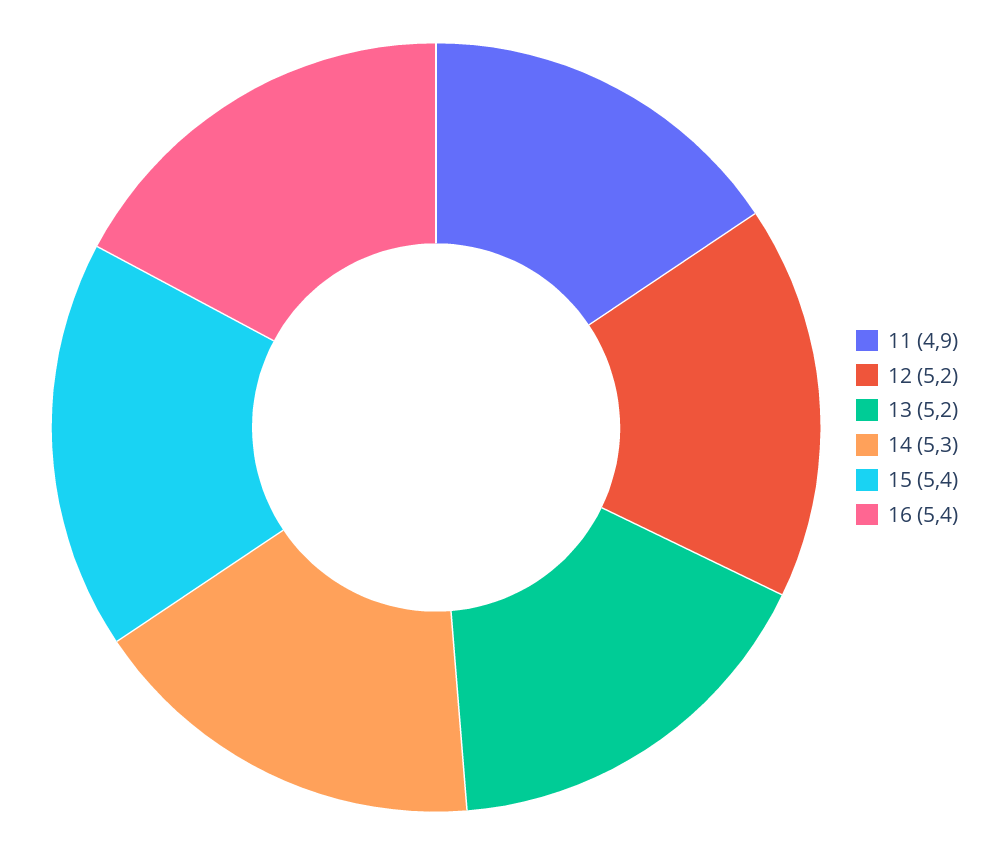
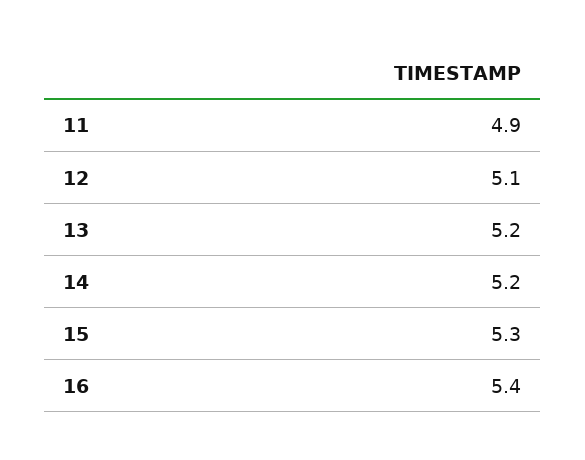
  {
    "11": 4.9,
-   "12": 5.2,
+   "12": 5.1,
    "13": 5.2,
-   "14": 5.3,
+   "14": 5.2,
-   "15": 5.4,
+   "15": 5.3,
    "16": 5.4
  }

